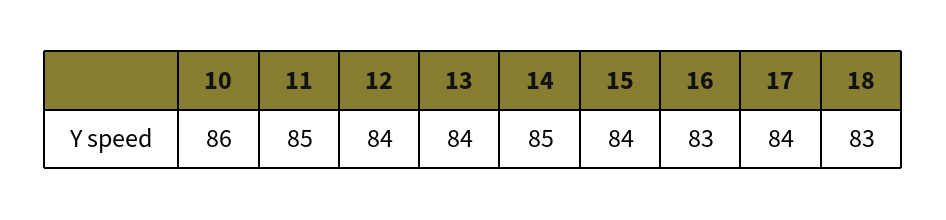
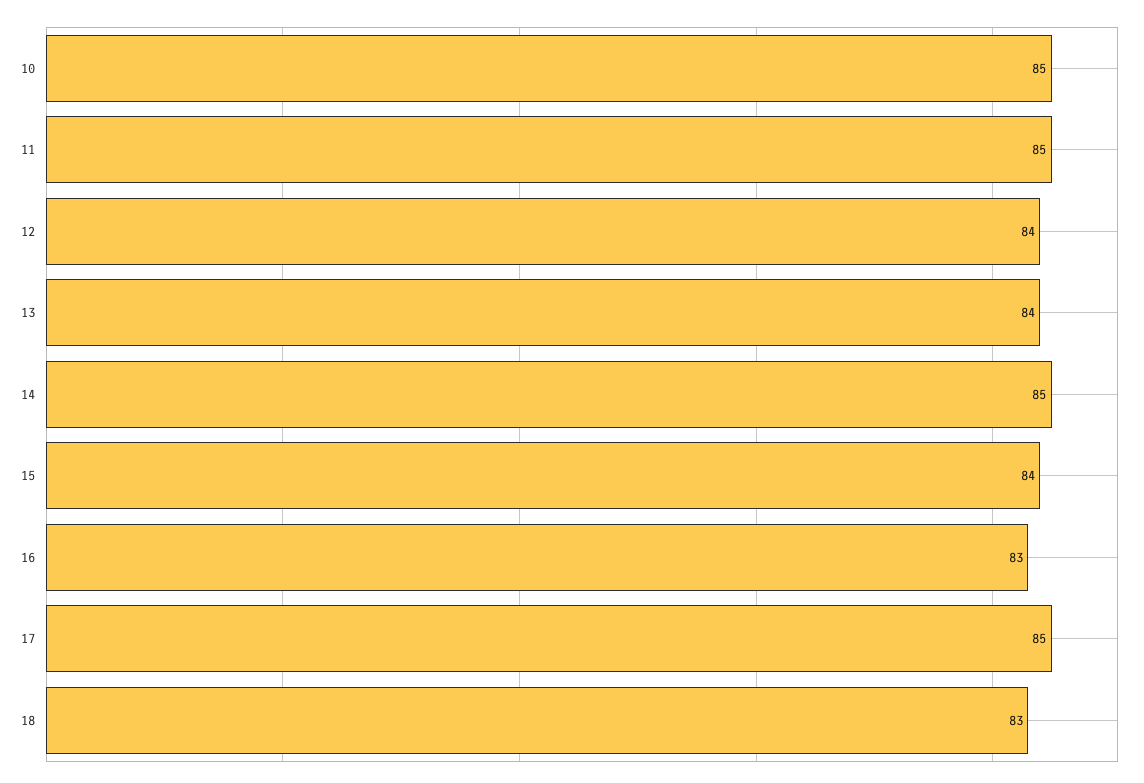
  {
-   "10": 86,
+   "10": 85,
    "11": 85,
    "12": 84,
    "13": 84,
    "14": 85,
    "15": 84,
    "16": 83,
-   "17": 84,
+   "17": 85,
    "18": 83
  }

